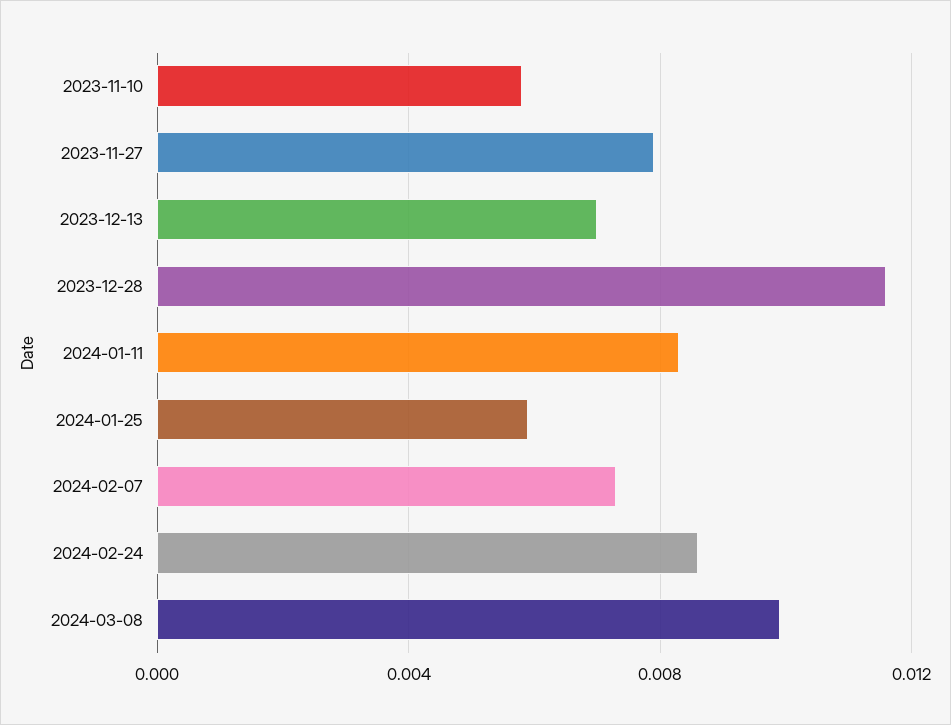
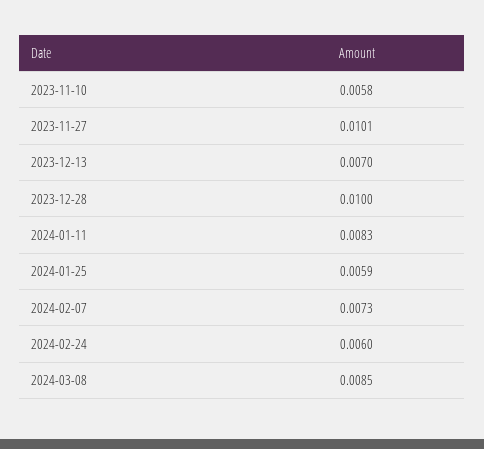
  {
    "2023-11-10": 0.0058,
-   "2023-11-27": 0.008,
+   "2023-11-27": 0.0101,
    "2023-12-13": 0.007,
-   "2023-12-28": 0.0115,
+   "2023-12-28": 0.01,
    "2024-01-11": 0.0083,
    "2024-01-25": 0.0059,
    "2024-02-07": 0.0073,
-   "2024-02-24": 0.0085,
+   "2024-02-24": 0.006,
-   "2024-03-08": 0.01
+   "2024-03-08": 0.0085
  }

